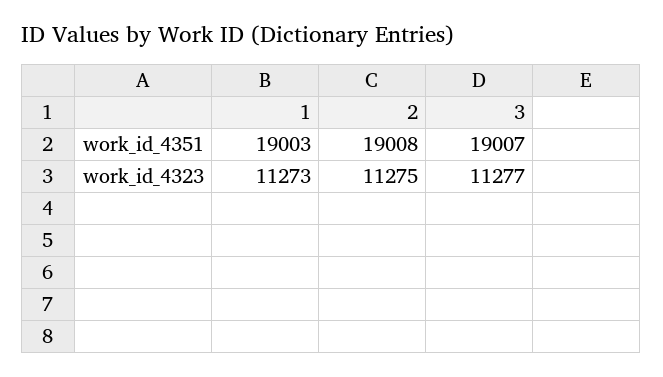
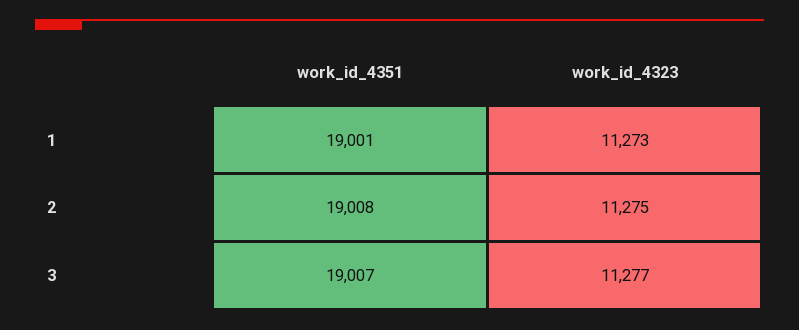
  {
    "1": {
-     "work_id_4351": 19003,
+     "work_id_4351": 19001,
      "work_id_4323": 11273
    },
    "2": {
      "work_id_4351": 19008,
      "work_id_4323": 11275
    },
    "3": {
      "work_id_4351": 19007,
      "work_id_4323": 11277
    }
  }

